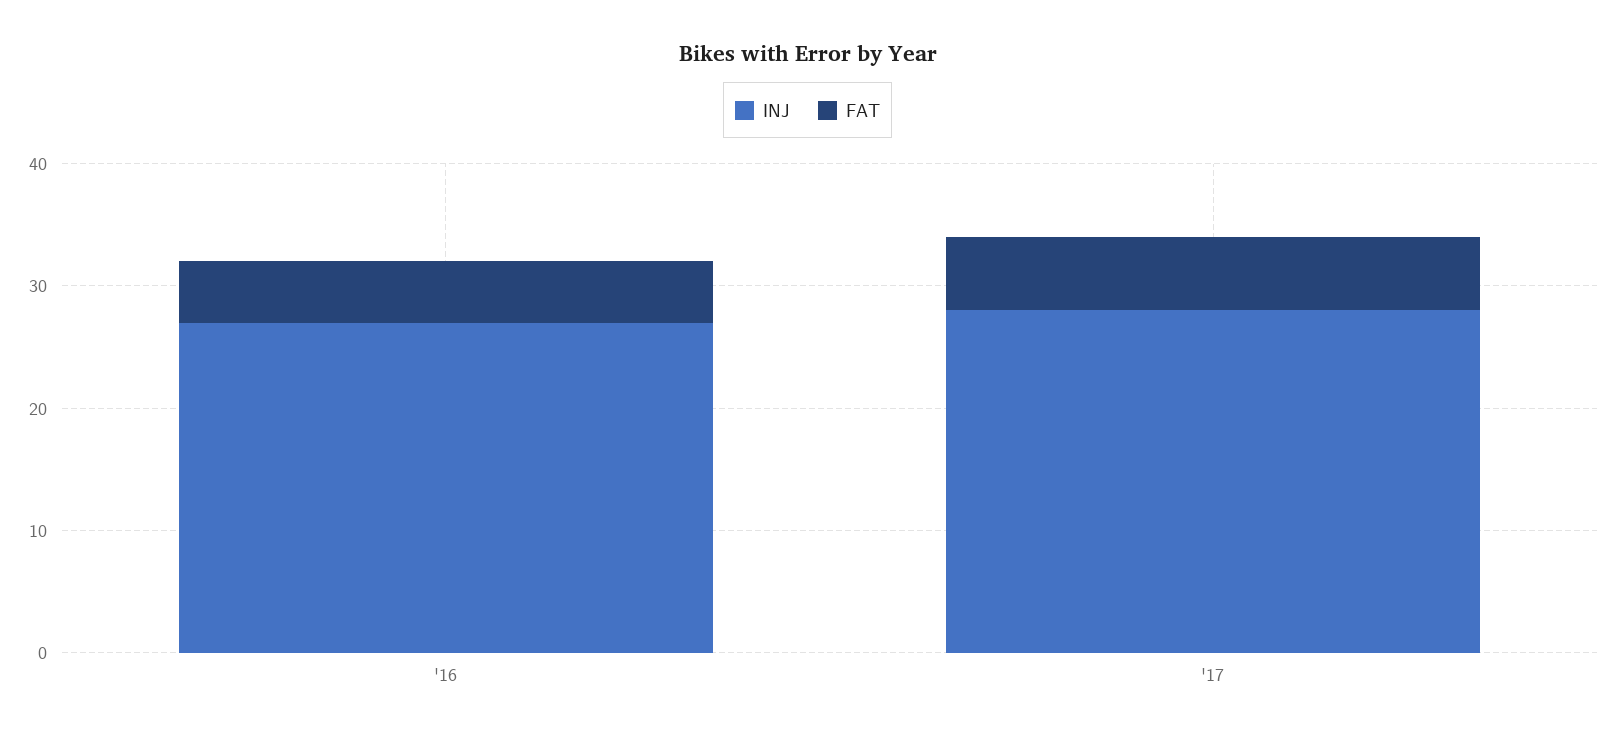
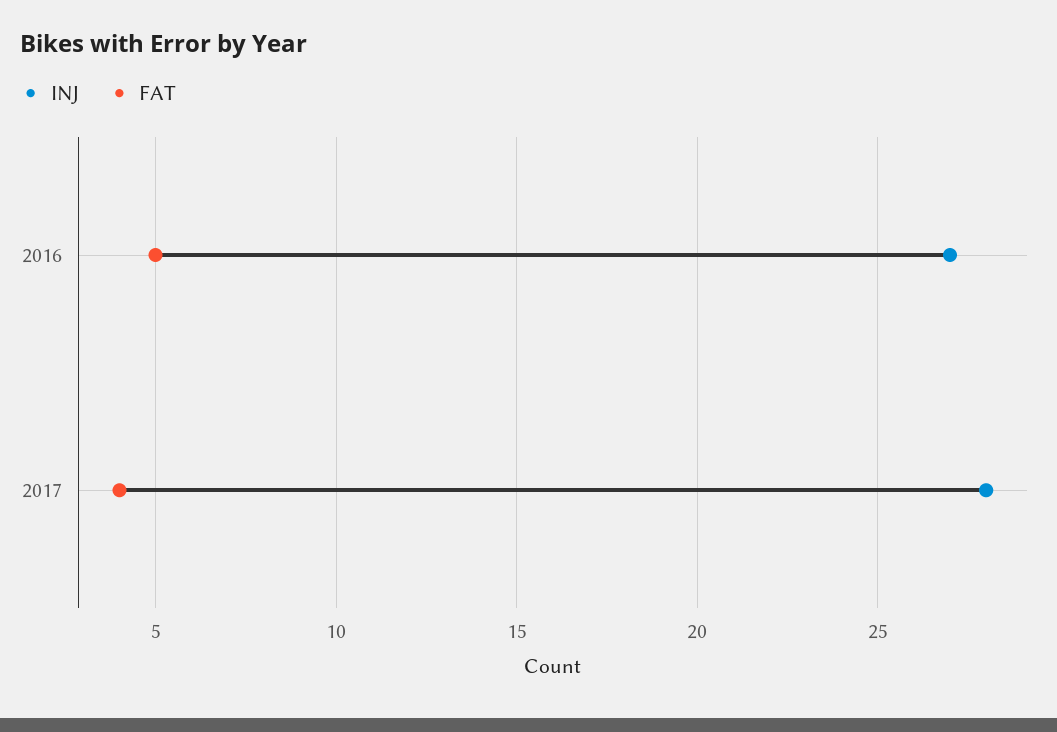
  {
    "INJ": {
      "'16": 27,
      "'17": 28
    },
    "FAT": {
      "'16": 5,
-     "'17": 6
+     "'17": 4
    }
  }

